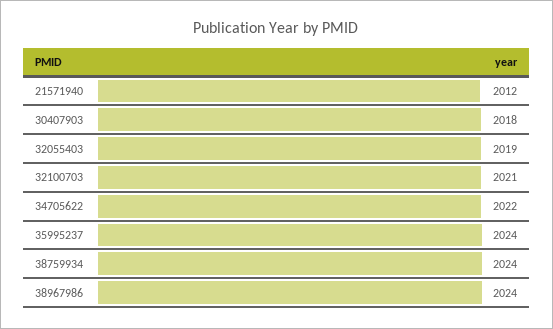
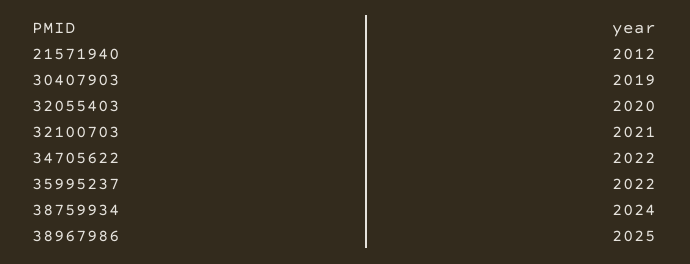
  {
    "21571940": 2012,
-   "30407903": 2018,
+   "30407903": 2019,
-   "32055403": 2019,
+   "32055403": 2020,
    "32100703": 2021,
    "34705622": 2022,
-   "35995237": 2024,
+   "35995237": 2022,
    "38759934": 2024,
-   "38967986": 2024
+   "38967986": 2025
  }

